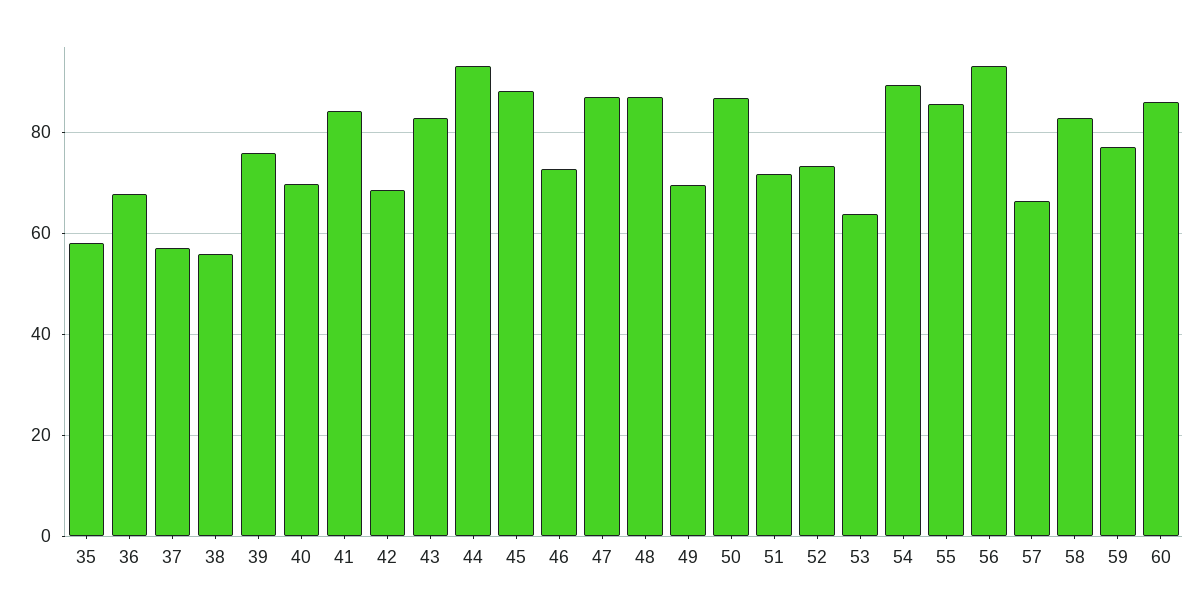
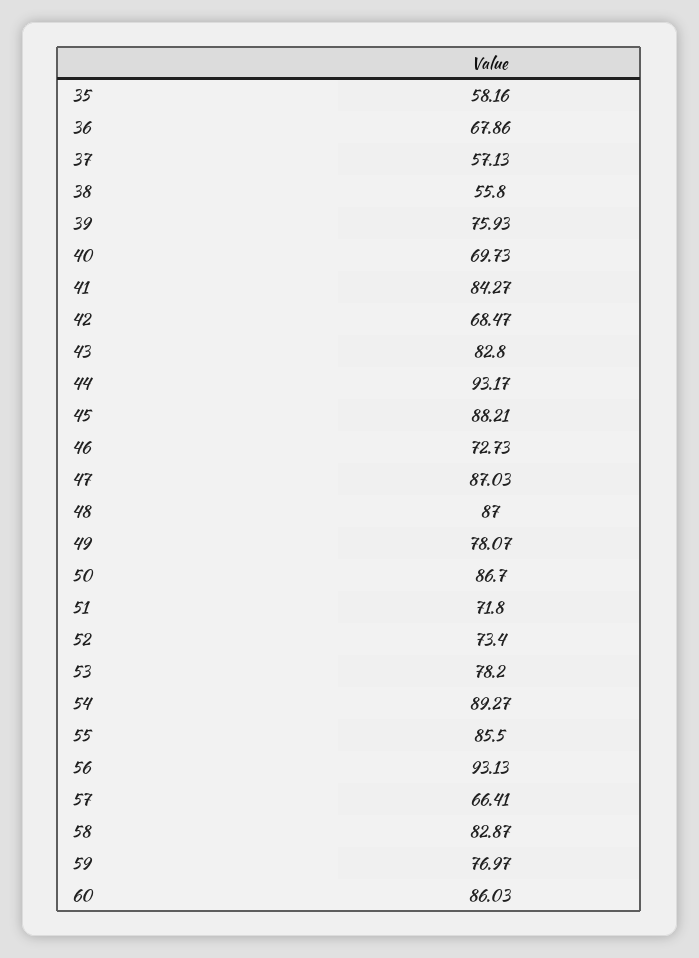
  {
    "35": 58.16,
    "36": 67.86,
    "37": 57.13,
    "38": 55.8,
    "39": 75.93,
    "40": 69.73,
    "41": 84.27,
    "42": 68.47,
    "43": 82.8,
    "44": 93.17,
    "45": 88.21,
    "46": 72.73,
    "47": 87.03,
    "48": 87,
-   "49": 70,
+   "49": 78.07,
    "50": 86.7,
    "51": 71.8,
    "52": 73.4,
-   "53": 64,
+   "53": 78.2,
    "54": 89.27,
    "55": 85.5,
    "56": 93.13,
    "57": 66.41,
    "58": 82.87,
    "59": 76.97,
    "60": 86.03
  }

